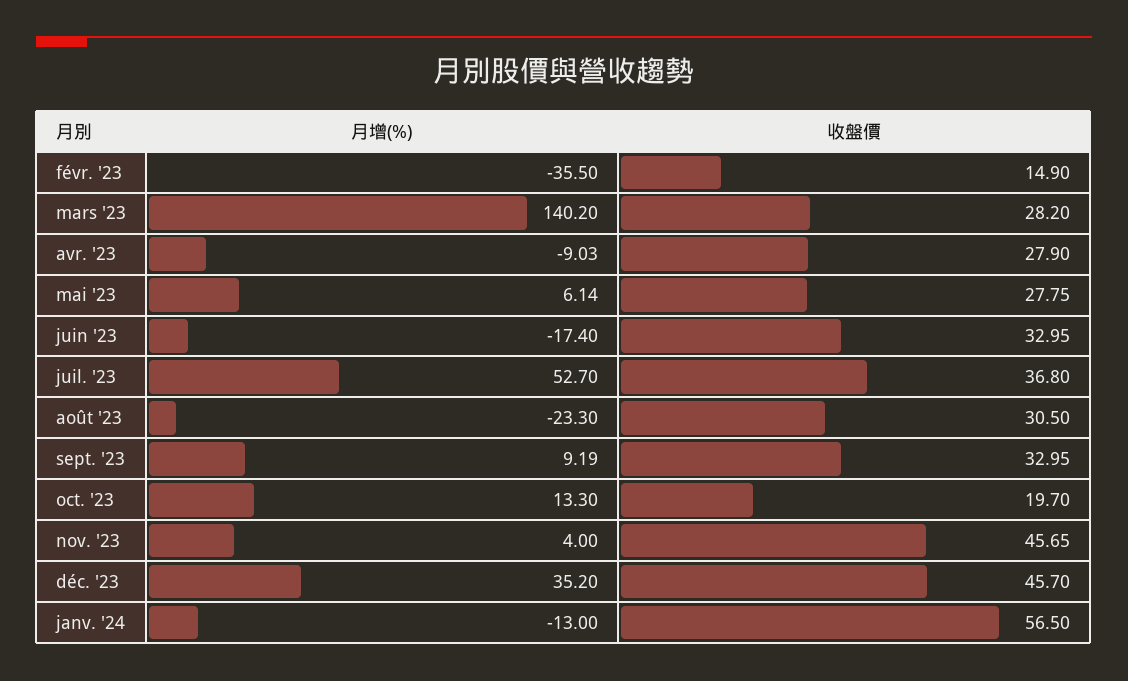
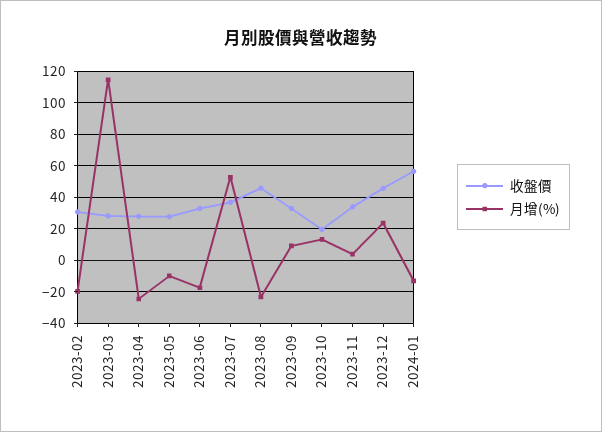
  {
    "月增(%)": {
-     "févr. '23": -35.5,
+     "févr. '23": -20,
-     "mars '23": 140.2,
+     "mars '23": 115,
-     "avr. '23": -9.03,
+     "avr. '23": -25,
-     "mai '23": 6.14,
+     "mai '23": -10,
      "juin '23": -17.4,
      "juil. '23": 52.7,
      "août '23": -23.3,
      "sept. '23": 9.19,
      "oct. '23": 13.3,
      "nov. '23": 4,
-     "déc. '23": 35.2,
+     "déc. '23": 25,
      "janv. '24": -13
    },
    "收盤價": {
-     "févr. '23": 14.9,
+     "févr. '23": 30,
      "mars '23": 28.2,
      "avr. '23": 27.9,
      "mai '23": 27.75,
      "juin '23": 32.95,
      "juil. '23": 36.8,
-     "août '23": 30.5,
+     "août '23": 45,
      "sept. '23": 32.95,
      "oct. '23": 19.7,
-     "nov. '23": 45.65,
+     "nov. '23": 35,
      "déc. '23": 45.7,
      "janv. '24": 56.5
    }
  }

